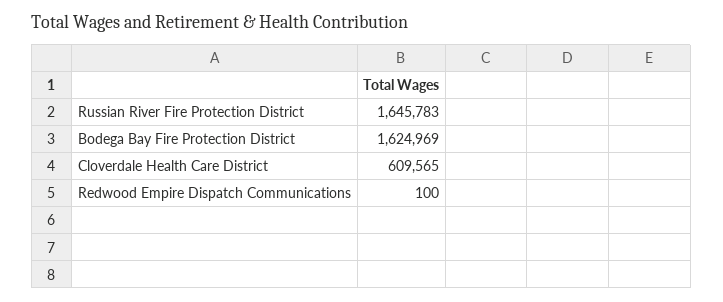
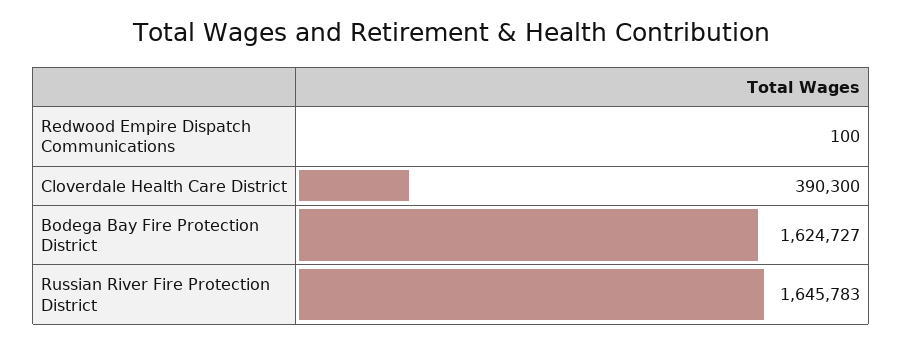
  {
    "Russian River Fire Protection District": 1645783,
-   "Bodega Bay Fire Protection District": 1624969,
+   "Bodega Bay Fire Protection District": 1624727,
-   "Cloverdale Health Care District": 609565,
+   "Cloverdale Health Care District": 390300,
    "Redwood Empire Dispatch Communications": 100
  }

